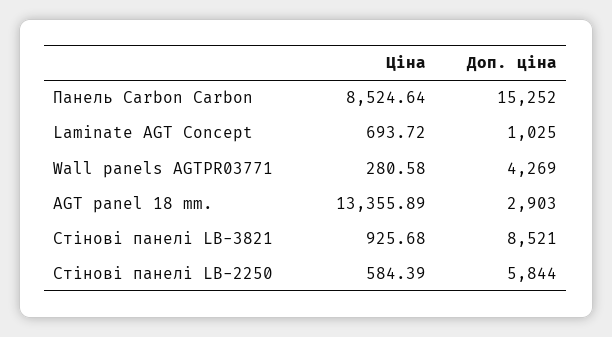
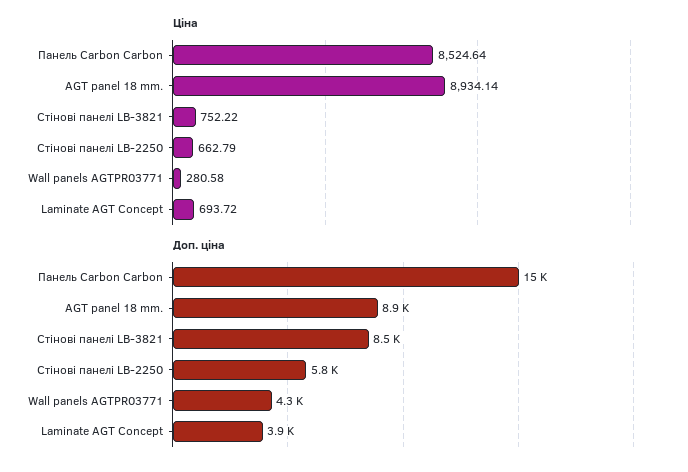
  {
    "Ціна": {
      "Панель Carbon Carbon": 8524.64,
      "Laminate AGT Concept": 693.72,
      "Wall panels AGTPR03771": 280.58,
-     "AGT panel 18 mm.": 13355.89,
+     "AGT panel 18 mm.": 8934.14,
-     "Стінові панелі LB-3821": 925.68,
+     "Стінові панелі LB-3821": 752.22,
-     "Стінові панелі LB-2250": 584.39
+     "Стінові панелі LB-2250": 662.79
    },
    "Доп. ціна": {
      "Панель Carbon Carbon": 15252,
-     "Laminate AGT Concept": 1025,
+     "Laminate AGT Concept": 3900,
      "Wall panels AGTPR03771": 4269,
-     "AGT panel 18 mm.": 2903,
+     "AGT panel 18 mm.": 8900,
      "Стінові панелі LB-3821": 8521,
      "Стінові панелі LB-2250": 5844
    }
  }

